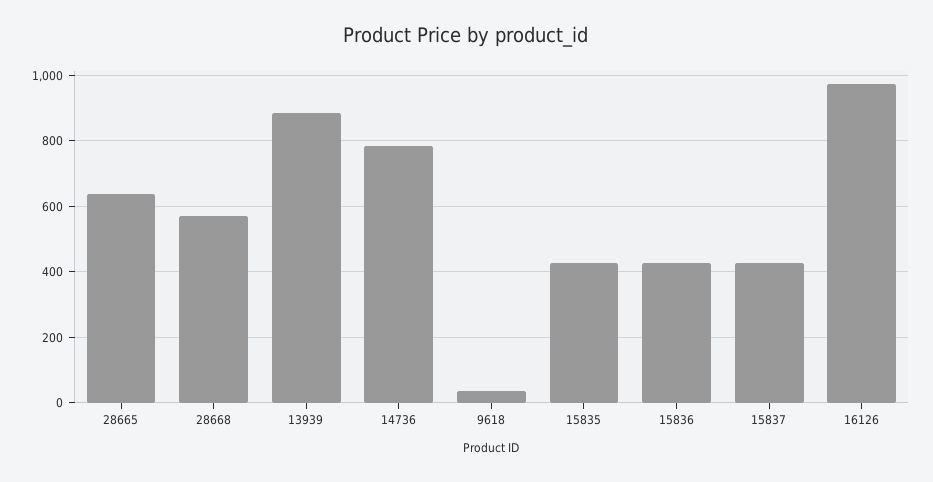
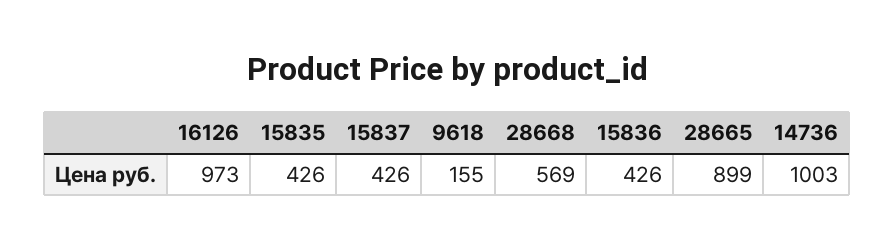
  {
-   "28665": 640,
+   "28665": 899,
    "28668": 569,
-   "13939": 880,
-   "14736": 780,
+   "14736": 1003,
-   "9618": 40,
+   "9618": 155,
    "15835": 426,
    "15836": 426,
    "15837": 426,
    "16126": 973
  }

